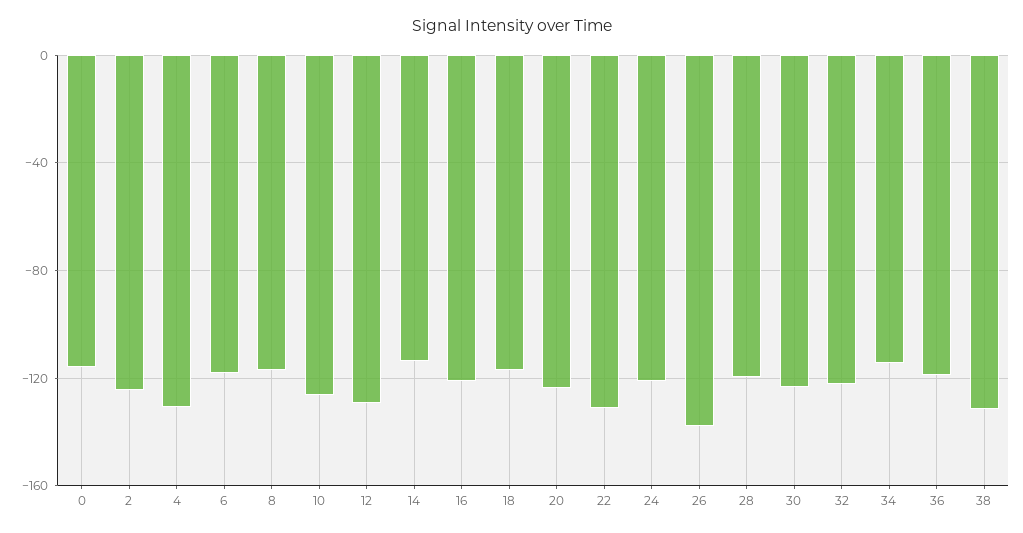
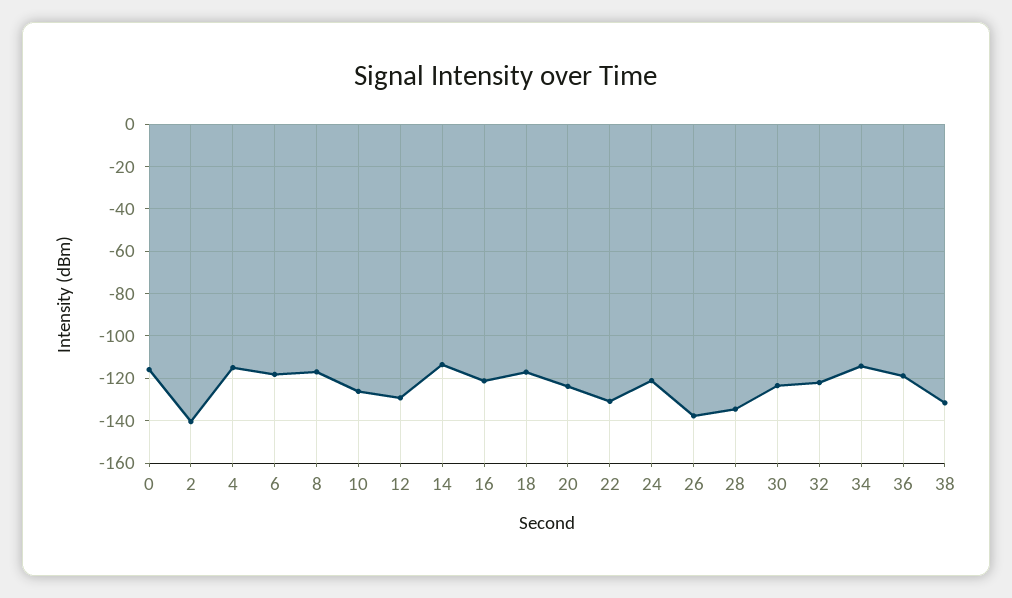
  {
    "0": -115,
-   "2": -125,
+   "2": -140,
-   "4": -130,
+   "4": -115,
    "6": -120,
    "8": -115,
    "10": -125,
    "12": -130,
    "14": -115,
    "16": -120,
    "18": -115,
    "20": -125,
    "22": -130,
    "24": -120,
    "26": -140,
-   "28": -120,
+   "28": -135,
    "30": -125,
    "32": -120,
    "34": -115,
    "36": -120,
    "38": -130
  }

